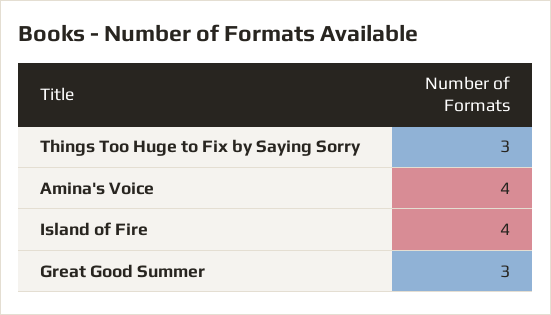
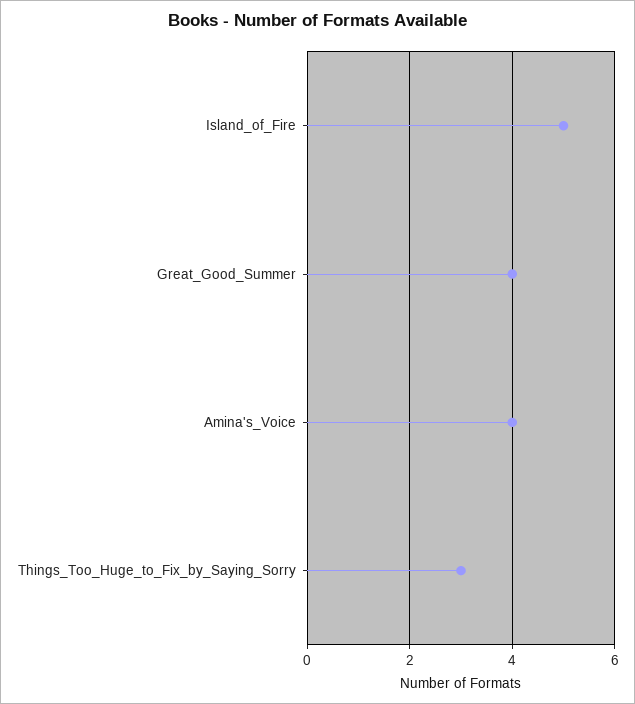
  {
    "Things Too Huge to Fix by Saying Sorry": 3,
    "Amina's Voice": 4,
-   "Island of Fire": 4,
+   "Island of Fire": 5,
-   "Great Good Summer": 3
+   "Great Good Summer": 4
  }

